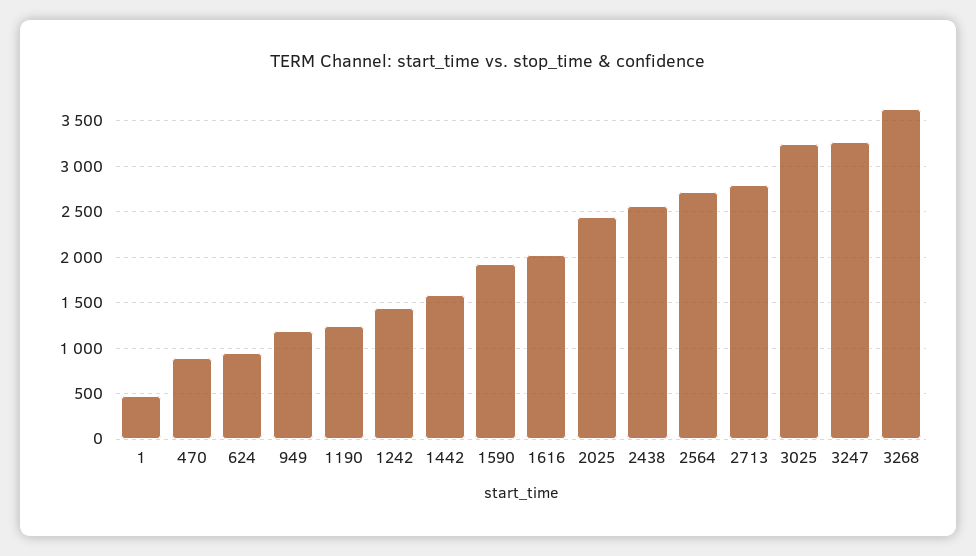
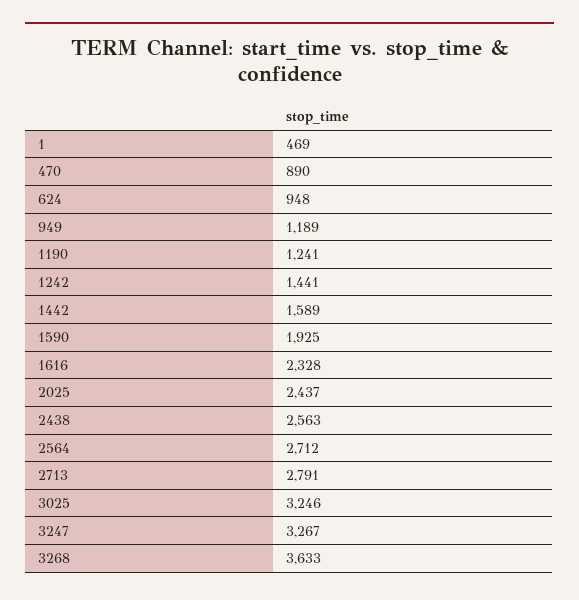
  {
    "1": 469,
    "470": 890,
    "624": 948,
    "949": 1189,
    "1190": 1241,
    "1242": 1441,
    "1442": 1589,
    "1590": 1925,
-   "1616": 2000,
+   "1616": 2328,
    "2025": 2437,
    "2438": 2563,
    "2564": 2712,
    "2713": 2791,
    "3025": 3246,
    "3247": 3267,
    "3268": 3633
  }

